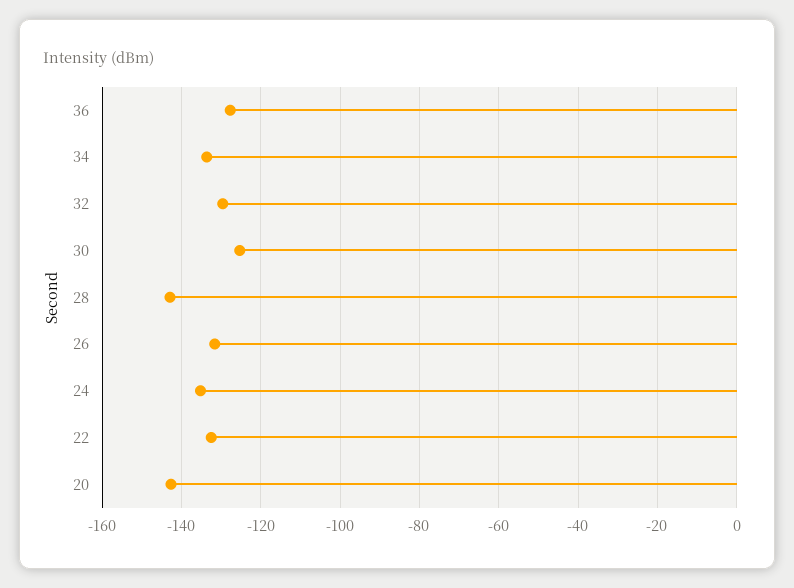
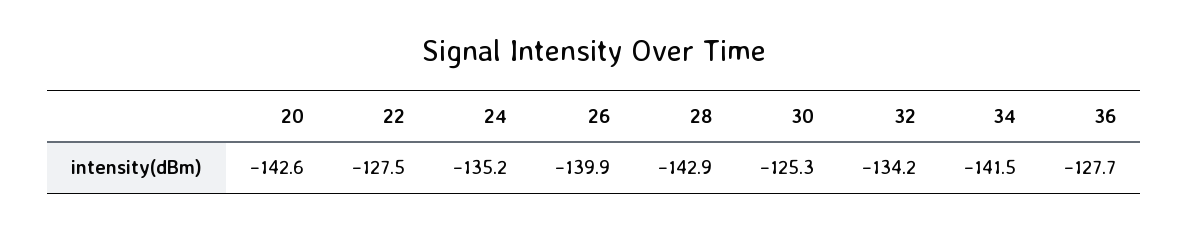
  {
    "36": -127.7,
-   "34": -134,
+   "34": -141.5,
-   "32": -130,
+   "32": -134.2,
    "30": -125.3,
    "28": -142.9,
-   "26": -132,
+   "26": -139.9,
    "24": -135.2,
-   "22": -132,
+   "22": -127.5,
    "20": -142.6
  }

